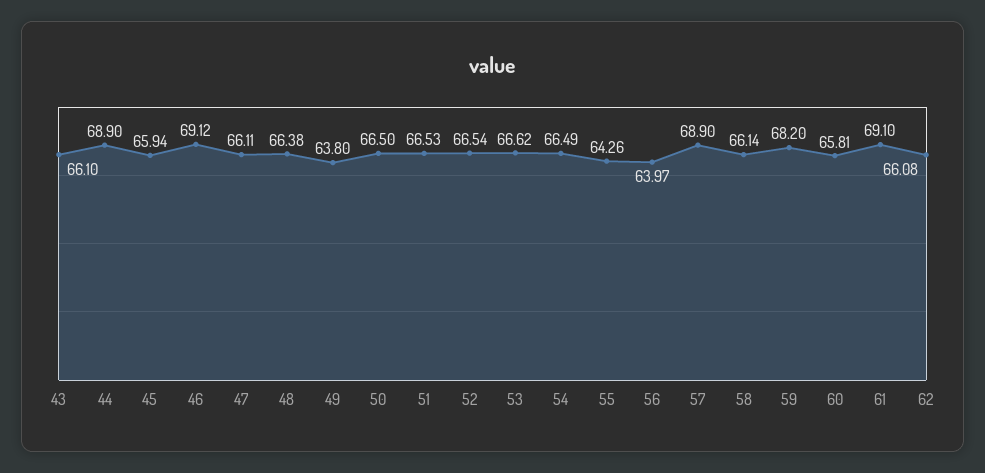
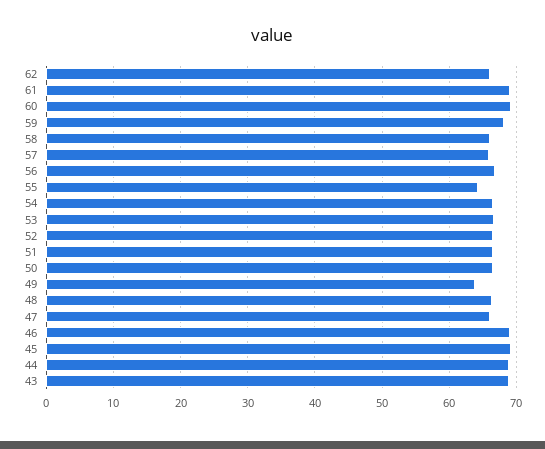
  {
-   "43": 66.1,
+   "43": 69,
    "44": 68.9,
-   "45": 65.94,
+   "45": 69,
    "46": 69.12,
    "47": 66.11,
    "48": 66.38,
    "49": 63.8,
    "50": 66.5,
    "51": 66.53,
    "52": 66.54,
    "53": 66.62,
    "54": 66.49,
    "55": 64.26,
-   "56": 63.97,
+   "56": 67,
-   "57": 68.9,
+   "57": 66,
    "58": 66.14,
    "59": 68.2,
-   "60": 65.81,
+   "60": 69,
    "61": 69.1,
    "62": 66.08
  }

